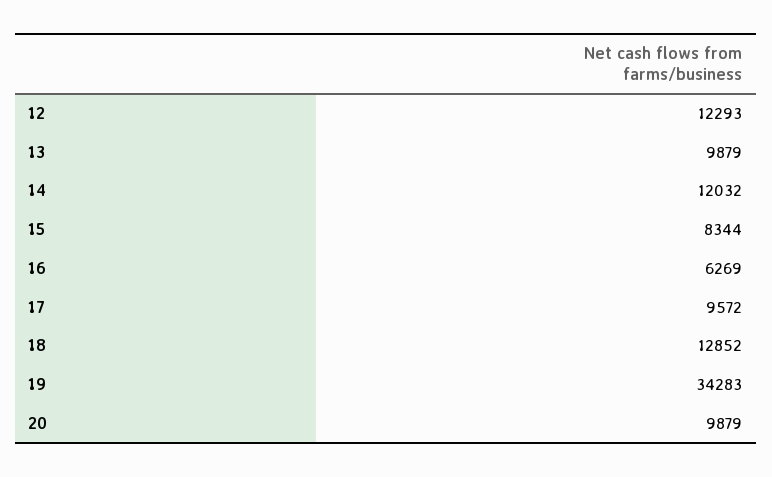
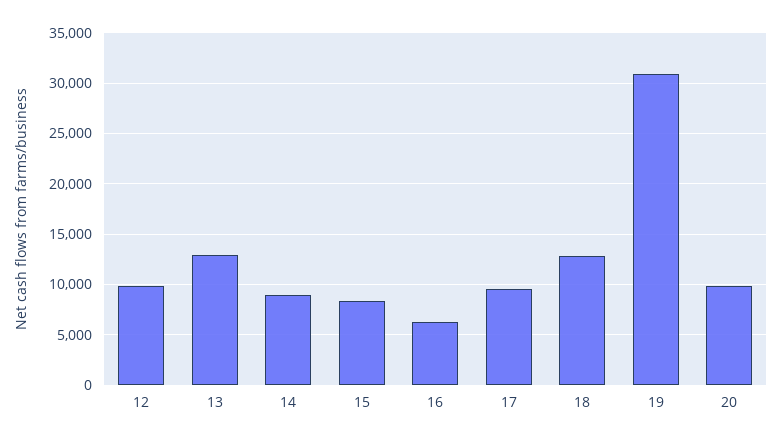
  {
-   "12": 12293,
+   "12": 10000,
-   "13": 9879,
+   "13": 13000,
-   "14": 12032,
+   "14": 9000,
    "15": 8344,
    "16": 6269,
    "17": 9572,
    "18": 12852,
-   "19": 34283,
+   "19": 31000,
    "20": 9879
  }

